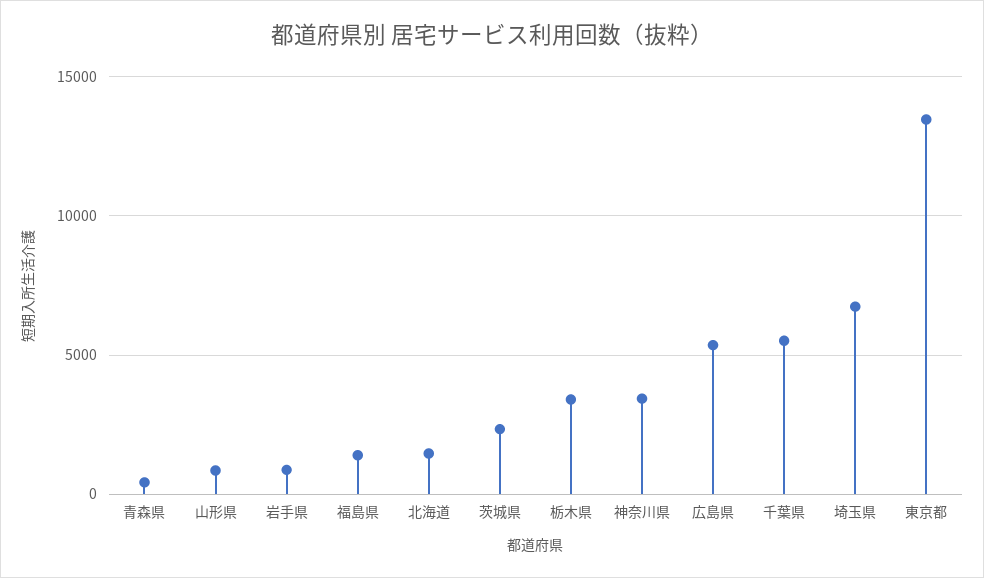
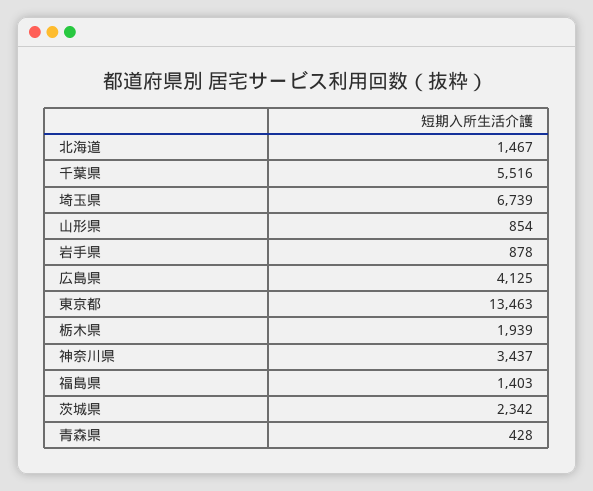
  {
    "青森県": 428,
    "山形県": 854,
    "岩手県": 878,
    "福島県": 1403,
    "北海道": 1467,
    "茨城県": 2342,
-   "栃木県": 3500,
+   "栃木県": 1939,
    "神奈川県": 3437,
-   "広島県": 5500,
+   "広島県": 4125,
    "千葉県": 5516,
    "埼玉県": 6739,
    "東京都": 13463
  }

